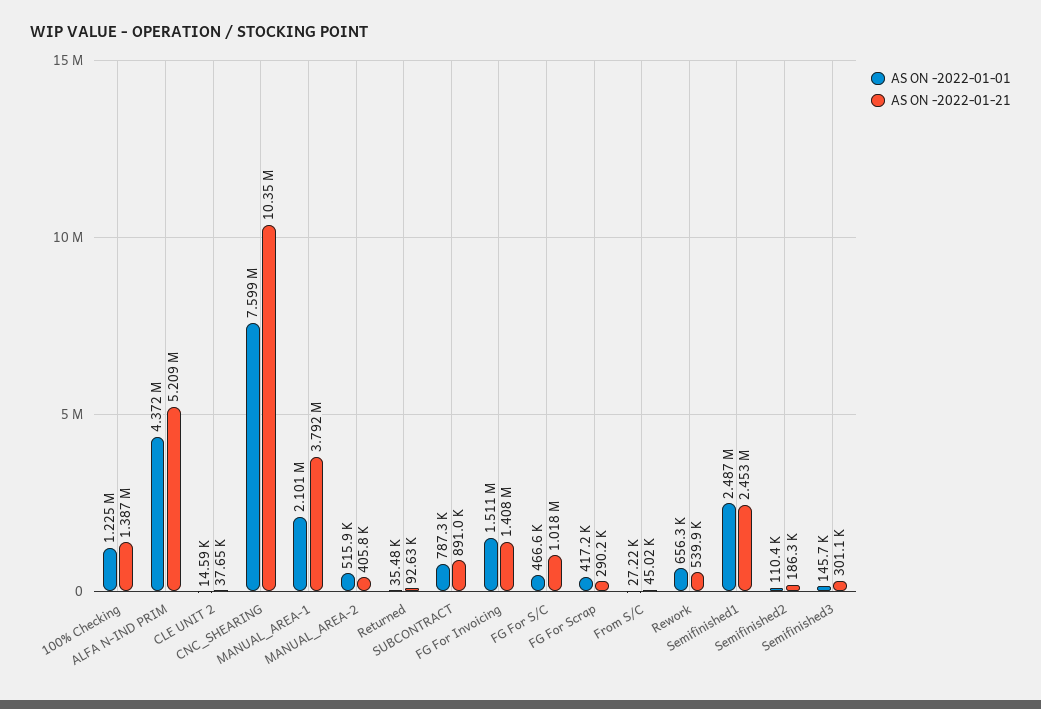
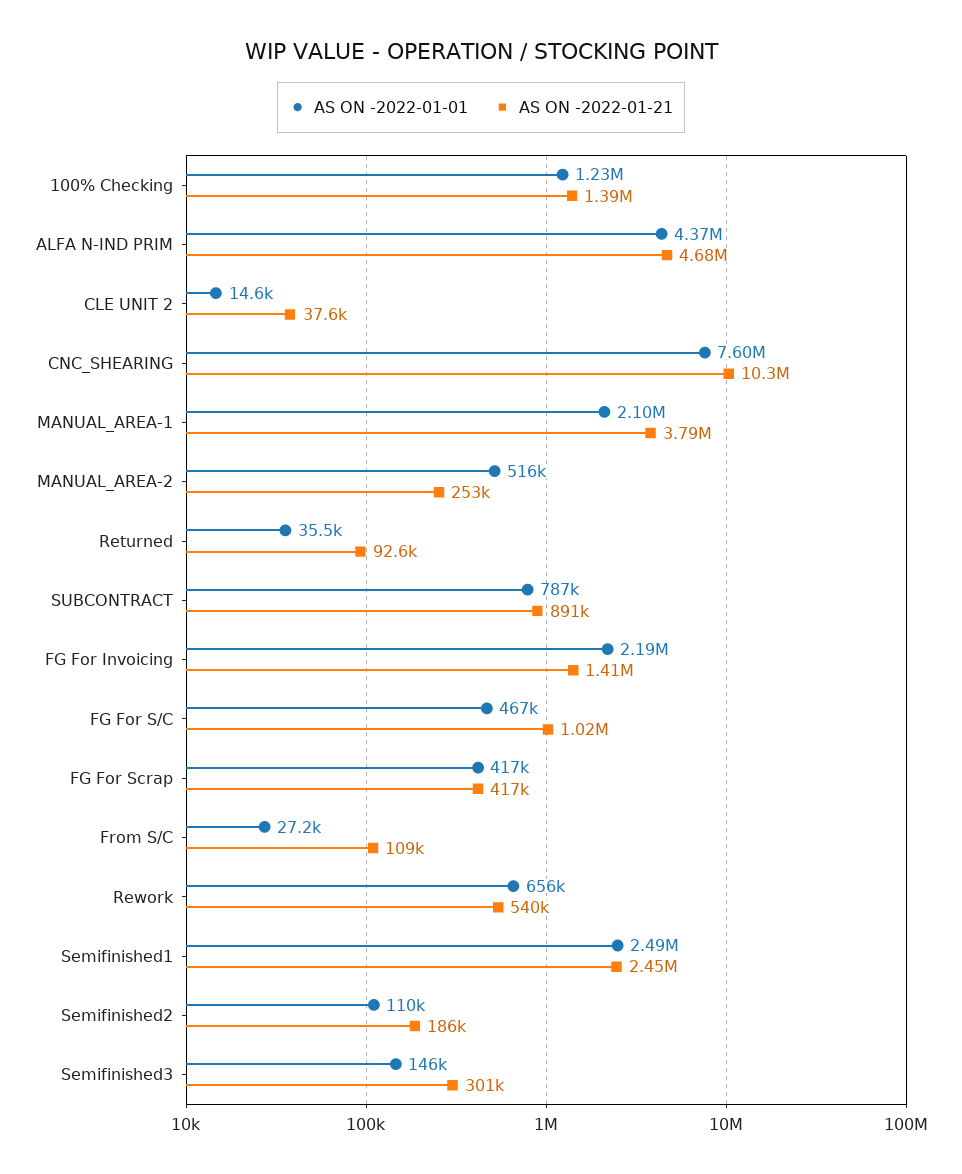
  {
    "AS ON -2022-01-01": {
      "100% Checking": 1225000,
      "ALFA N-IND PRIM": 4372000,
      "CLE UNIT 2": 14590,
      "CNC_SHEARING": 7599000,
      "MANUAL_AREA-1": 2101000,
      "MANUAL_AREA-2": 515900,
      "Returned": 35480,
      "SUBCONTRACT": 787300,
-     "FG For Invoicing": 1511000,
+     "FG For Invoicing": 2190000,
      "FG For S/C": 466600,
      "FG For Scrap": 417200,
      "From S/C": 27220,
      "Rework": 656300,
      "Semifinished1": 2487000,
      "Semifinished2": 110400,
      "Semifinished3": 145700
    },
    "AS ON -2022-01-21": {
      "100% Checking": 1387000,
-     "ALFA N-IND PRIM": 5209000,
+     "ALFA N-IND PRIM": 4680000,
      "CLE UNIT 2": 37650,
      "CNC_SHEARING": 10350000,
      "MANUAL_AREA-1": 3792000,
-     "MANUAL_AREA-2": 405800,
+     "MANUAL_AREA-2": 253000,
      "Returned": 92630,
      "SUBCONTRACT": 891000,
      "FG For Invoicing": 1408000,
      "FG For S/C": 1018000,
-     "FG For Scrap": 290200,
+     "FG For Scrap": 417000,
-     "From S/C": 45020,
+     "From S/C": 109000,
      "Rework": 539900,
      "Semifinished1": 2453000,
      "Semifinished2": 186300,
      "Semifinished3": 301100
    }
  }

